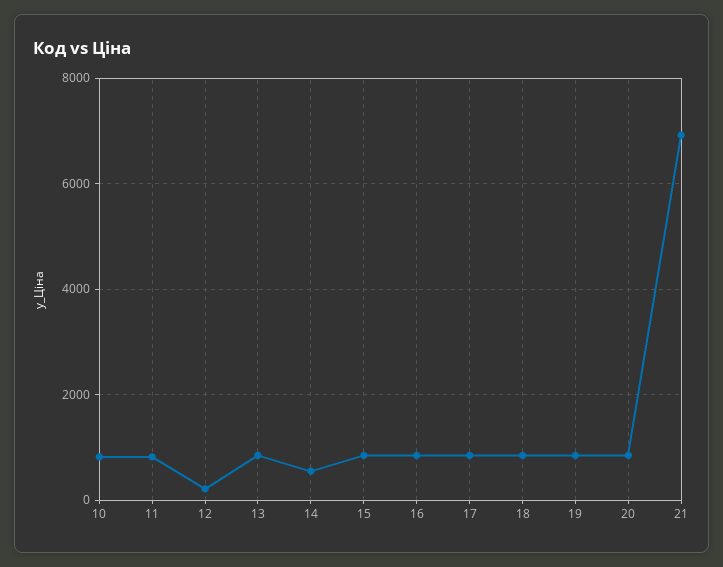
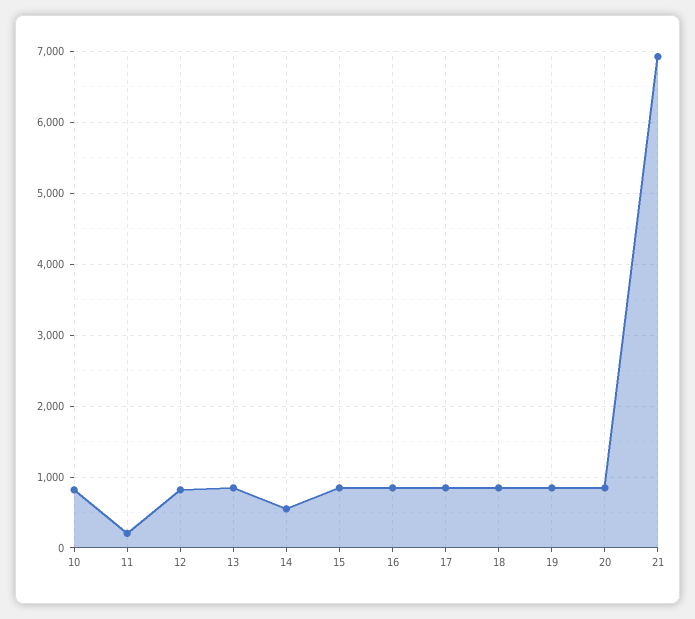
  {
    "10": 800,
-   "11": 800,
+   "11": 200,
-   "12": 200,
+   "12": 800,
    "13": 800,
    "14": 600,
    "15": 800,
    "16": 800,
    "17": 800,
    "18": 800,
    "19": 800,
    "20": 800,
    "21": 6900
  }

